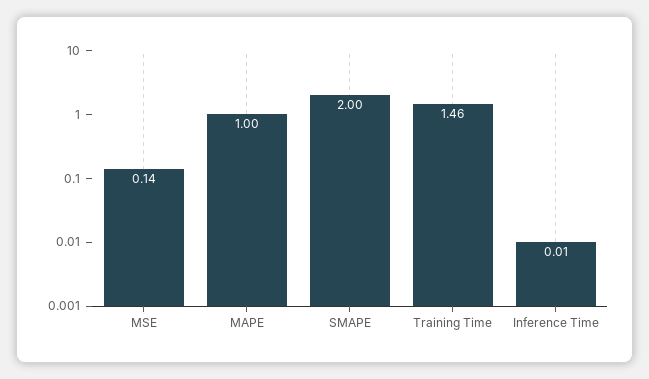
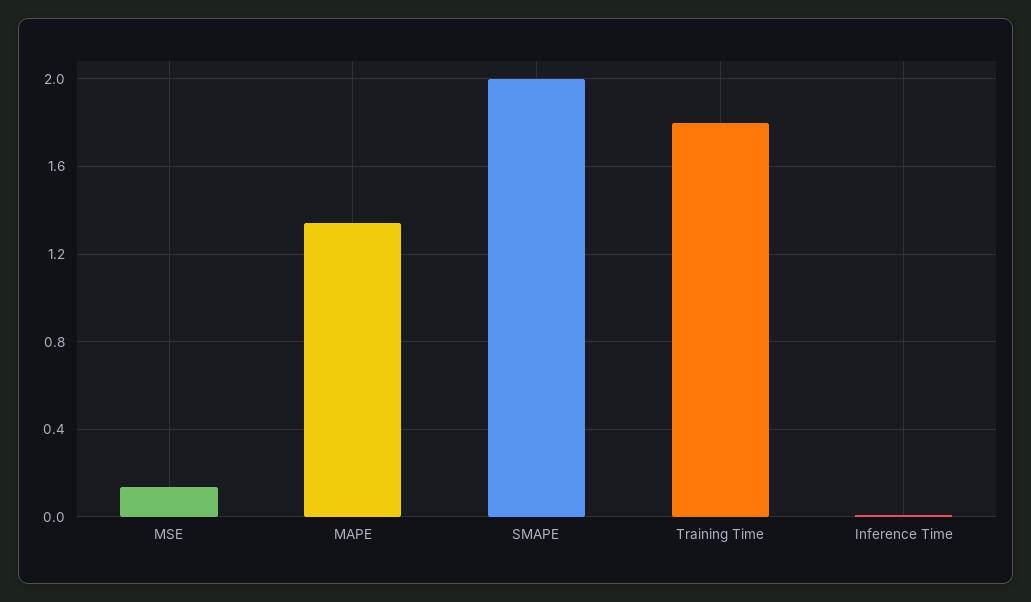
  {
    "MSE": 0.14,
-   "MAPE": 1,
+   "MAPE": 1.35,
    "SMAPE": 2,
-   "Training Time": 1.46,
+   "Training Time": 1.8,
    "Inference Time": 0.01
  }

